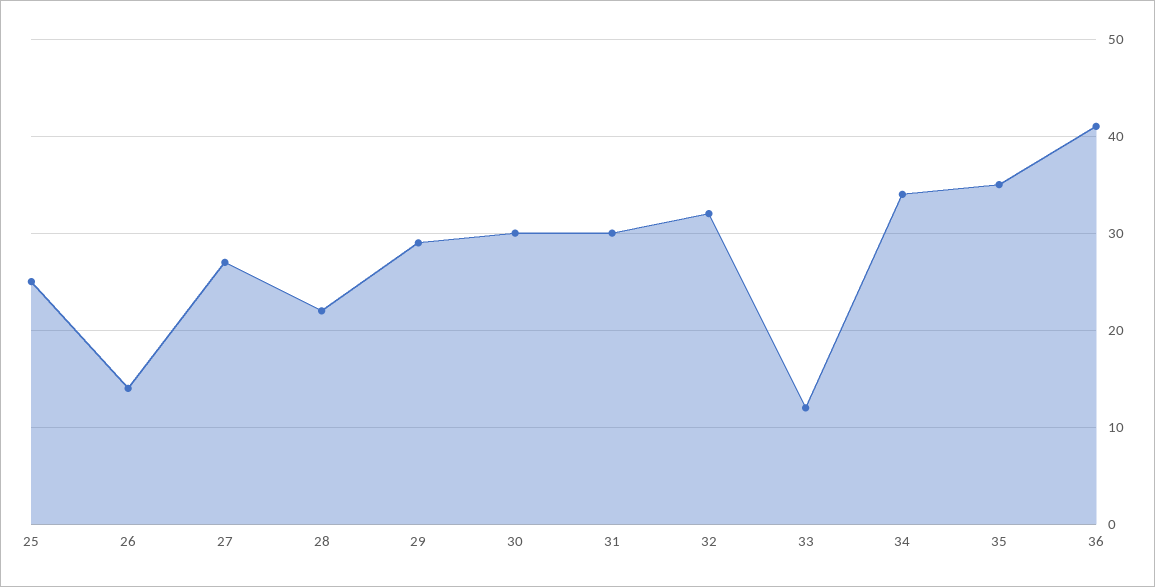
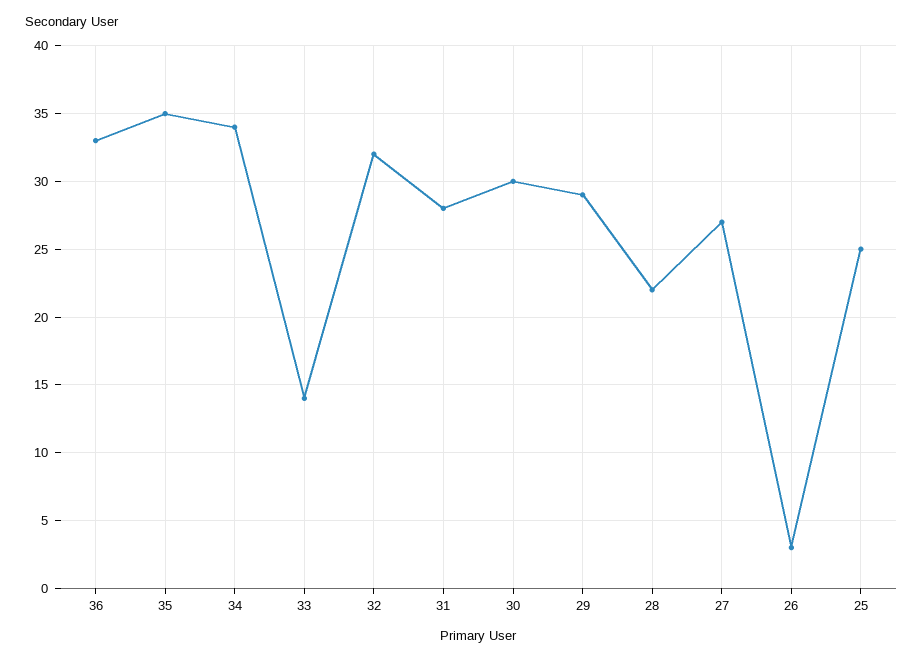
  {
    "25": 25,
-   "26": 14,
+   "26": 3,
    "27": 27,
    "28": 22,
    "29": 29,
    "30": 30,
-   "31": 30,
+   "31": 28,
    "32": 32,
-   "33": 12,
+   "33": 14,
    "34": 34,
    "35": 35,
-   "36": 41
+   "36": 33
  }

